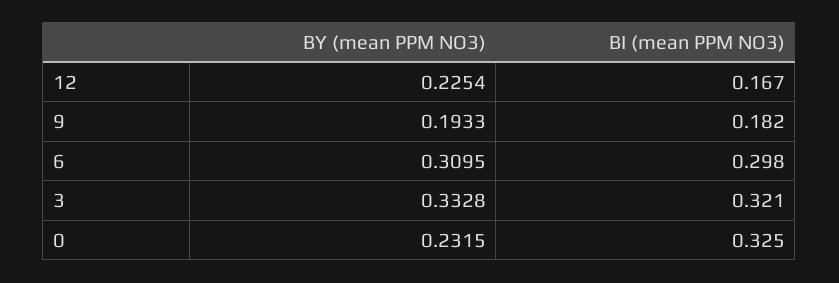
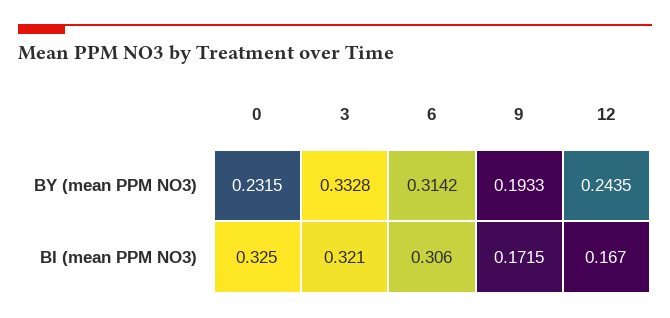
  {
    "BY (mean PPM NO3)": {
-     "12": 0.2254,
+     "12": 0.2435,
      "9": 0.1933,
-     "6": 0.3095,
+     "6": 0.3142,
      "3": 0.3328,
      "0": 0.2315
    },
    "BI (mean PPM NO3)": {
      "12": 0.167,
-     "9": 0.182,
+     "9": 0.1715,
-     "6": 0.298,
+     "6": 0.306,
      "3": 0.321,
      "0": 0.325
    }
  }

